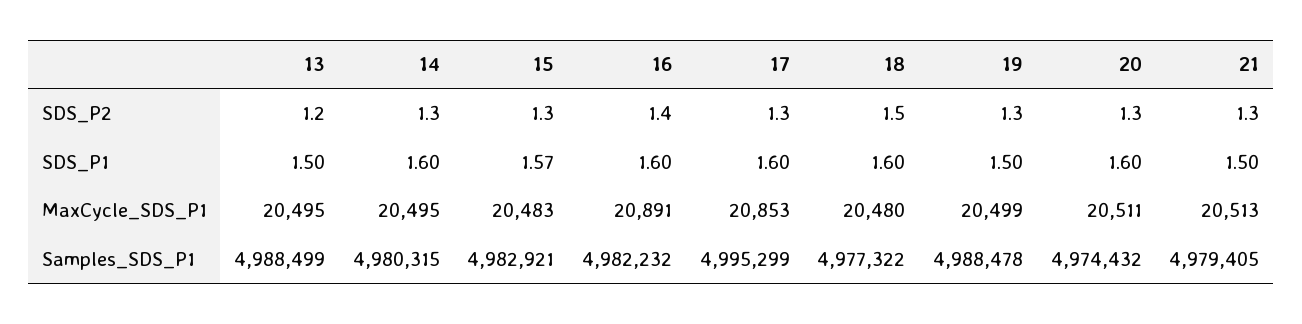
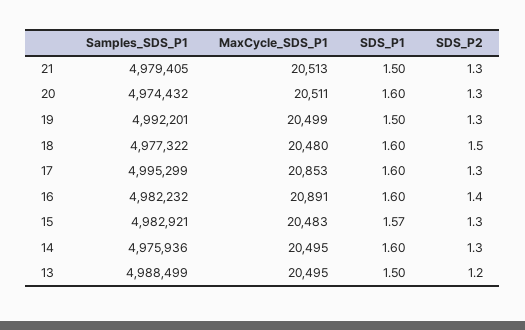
  {
    "13": {
      "SDS_P2": 1.2,
      "SDS_P1": 1.5,
      "MaxCycle_SDS_P1": 20495,
      "Samples_SDS_P1": 4988499
    },
    "14": {
      "SDS_P2": 1.3,
      "SDS_P1": 1.6,
      "MaxCycle_SDS_P1": 20495,
-     "Samples_SDS_P1": 4980315
+     "Samples_SDS_P1": 4975936
    },
    "15": {
      "SDS_P2": 1.3,
      "SDS_P1": 1.57,
      "MaxCycle_SDS_P1": 20483,
      "Samples_SDS_P1": 4982921
    },
    "16": {
      "SDS_P2": 1.4,
      "SDS_P1": 1.6,
      "MaxCycle_SDS_P1": 20891,
      "Samples_SDS_P1": 4982232
    },
    "17": {
      "SDS_P2": 1.3,
      "SDS_P1": 1.6,
      "MaxCycle_SDS_P1": 20853,
      "Samples_SDS_P1": 4995299
    },
    "18": {
      "SDS_P2": 1.5,
      "SDS_P1": 1.6,
      "MaxCycle_SDS_P1": 20480,
      "Samples_SDS_P1": 4977322
    },
    "19": {
      "SDS_P2": 1.3,
      "SDS_P1": 1.5,
      "MaxCycle_SDS_P1": 20499,
-     "Samples_SDS_P1": 4988478
+     "Samples_SDS_P1": 4992201
    },
    "20": {
      "SDS_P2": 1.3,
      "SDS_P1": 1.6,
      "MaxCycle_SDS_P1": 20511,
      "Samples_SDS_P1": 4974432
    },
    "21": {
      "SDS_P2": 1.3,
      "SDS_P1": 1.5,
      "MaxCycle_SDS_P1": 20513,
      "Samples_SDS_P1": 4979405
    }
  }

